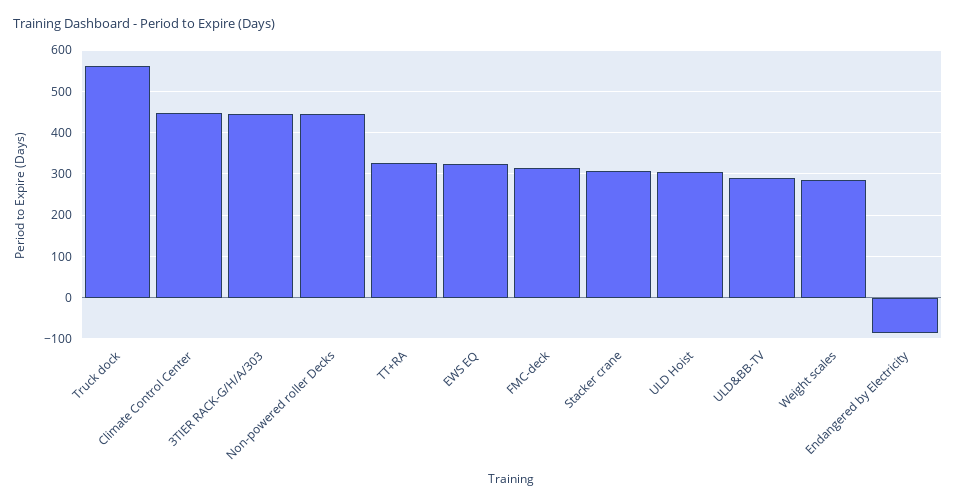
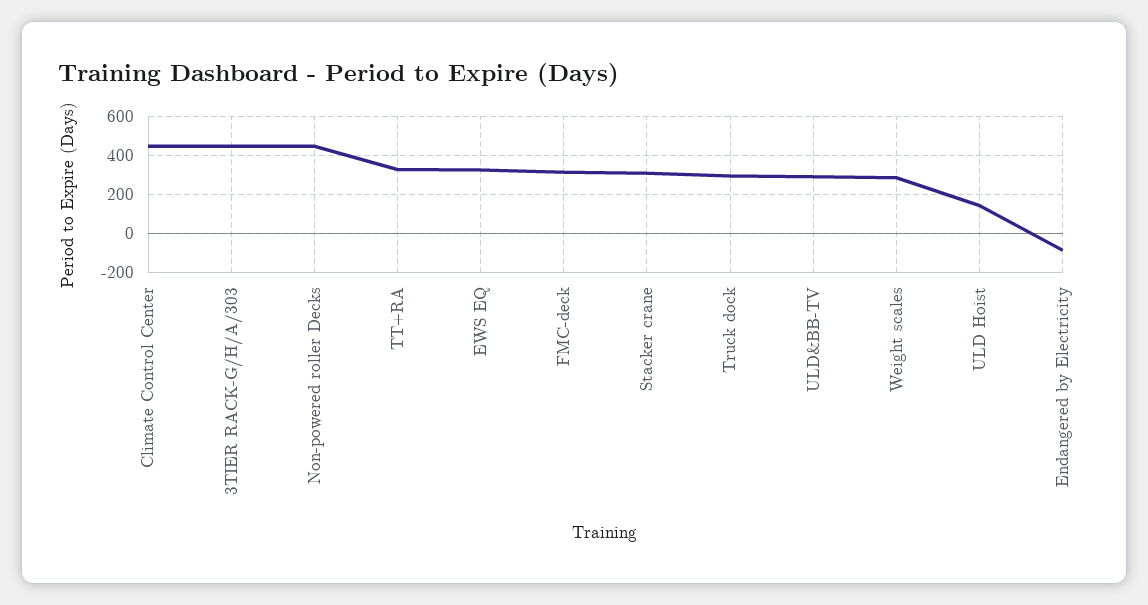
  {
-   "Truck dock": 560,
+   "Truck dock": 300,
    "Climate Control Center": 440,
    "3TIER RACK-G/H/A/303": 440,
    "Non-powered roller Decks": 440,
    "TT+RA": 320,
    "EWS EQ": 320,
    "FMC-deck": 320,
    "Stacker crane": 300,
-   "ULD Hoist": 300,
+   "ULD Hoist": 150,
    "ULD&BB-TV": 300,
    "Weight scales": 280,
    "Endangered by Electricity": -80
  }

